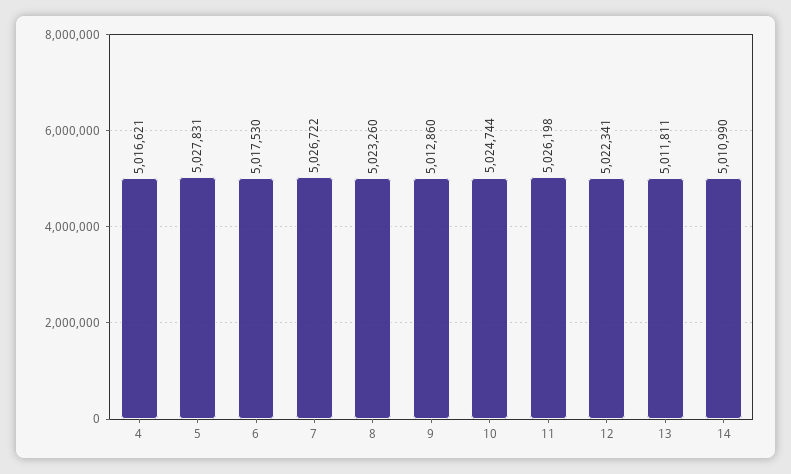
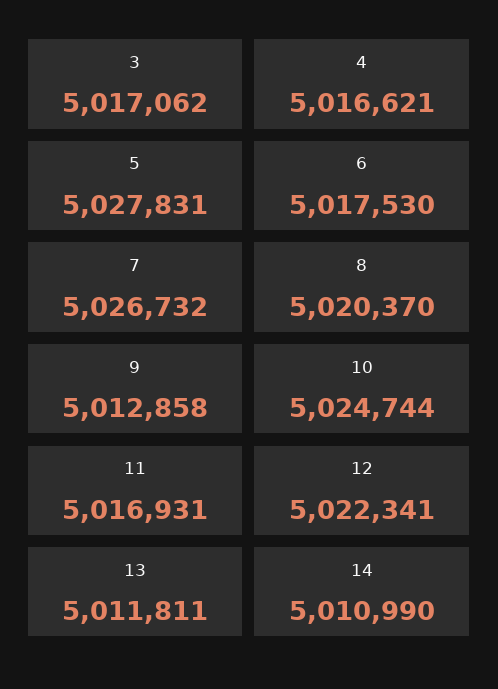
  {
    "4": 5016621,
    "5": 5027831,
    "6": 5017530,
-   "7": 5026722,
+   "7": 5026732,
-   "8": 5023260,
+   "8": 5020370,
-   "9": 5012860,
+   "9": 5012858,
    "10": 5024744,
-   "11": 5026198,
+   "11": 5016931,
    "12": 5022341,
    "13": 5011811,
-   "14": 5010990
+   "14": 5010990,
+   "3": 5017062
  }

